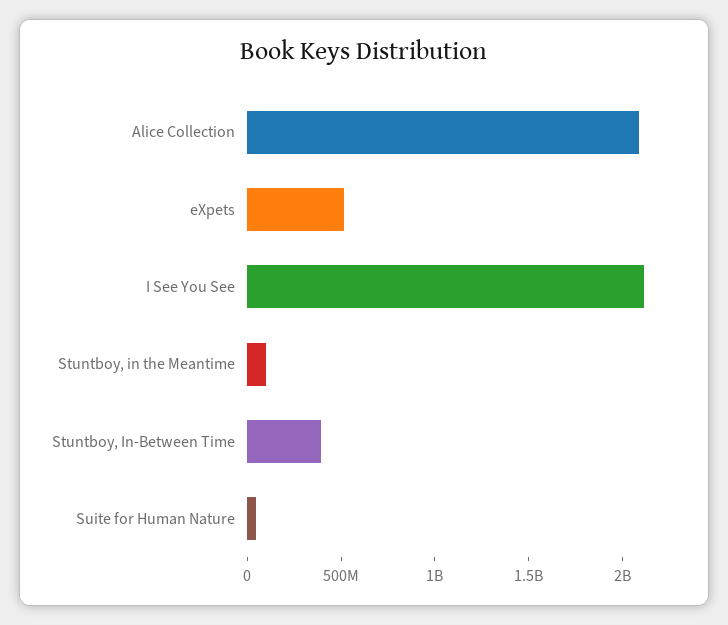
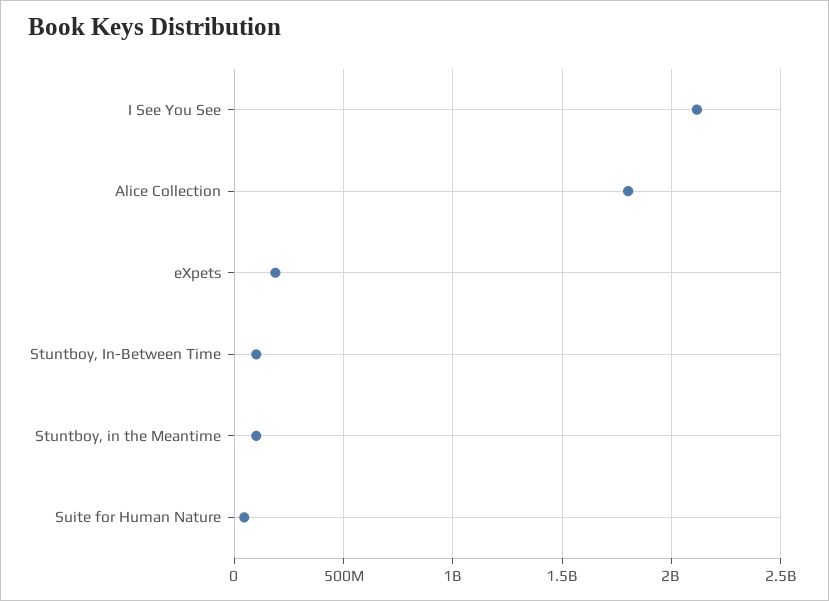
  {
-   "Alice Collection": 2100000000,
+   "Alice Collection": 1800000000,
-   "eXpets": 500000000,
+   "eXpets": 200000000,
    "I See You See": 2100000000,
    "Stuntboy, in the Meantime": 100000000,
-   "Stuntboy, In-Between Time": 400000000,
+   "Stuntboy, In-Between Time": 100000000,
    "Suite for Human Nature": 50000000
  }

